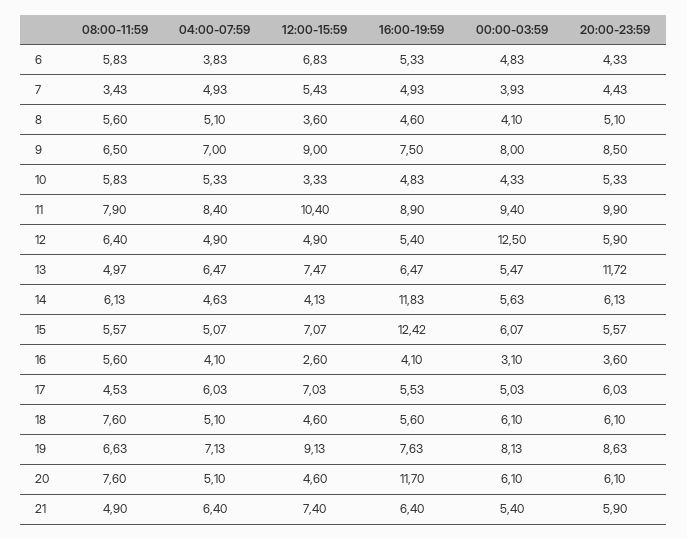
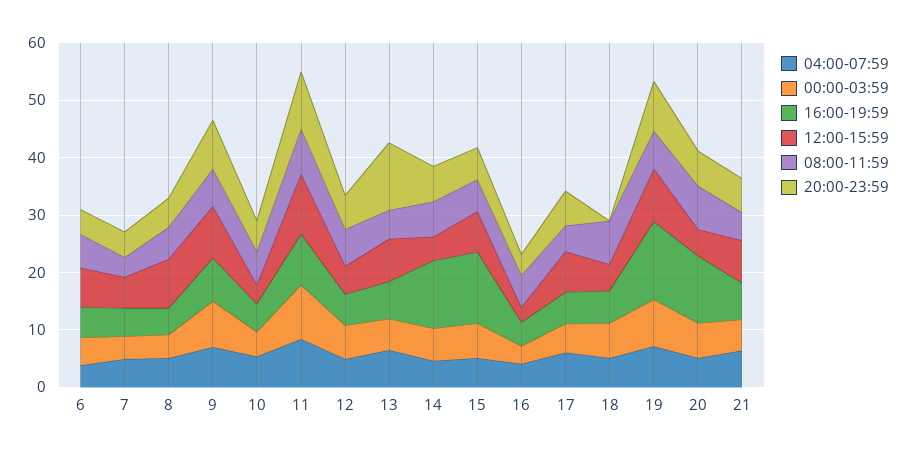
  {
    "08:00-11:59": {
      "6": 5.83,
      "7": 3.43,
      "8": 5.6,
      "9": 6.5,
      "10": 5.83,
      "11": 7.9,
      "12": 6.4,
      "13": 4.97,
      "14": 6.13,
      "15": 5.57,
      "16": 5.6,
      "17": 4.53,
      "18": 7.6,
      "19": 6.63,
      "20": 7.6,
      "21": 4.9
    },
    "04:00-07:59": {
      "6": 3.83,
      "7": 4.93,
      "8": 5.1,
      "9": 7,
      "10": 5.33,
      "11": 8.4,
      "12": 4.9,
      "13": 6.47,
      "14": 4.63,
      "15": 5.07,
      "16": 4.1,
      "17": 6.03,
      "18": 5.1,
      "19": 7.13,
      "20": 5.1,
      "21": 6.4
    },
    "12:00-15:59": {
      "6": 6.83,
      "7": 5.43,
-     "8": 3.6,
+     "8": 8,
      "9": 9,
      "10": 3.33,
      "11": 10.4,
      "12": 4.9,
      "13": 7.47,
      "14": 4.13,
      "15": 7.07,
      "16": 2.6,
      "17": 7.03,
      "18": 4.6,
      "19": 9.13,
      "20": 4.6,
      "21": 7.4
    },
    "16:00-19:59": {
      "6": 5.33,
      "7": 4.93,
      "8": 4.6,
      "9": 7.5,
      "10": 4.83,
      "11": 8.9,
      "12": 5.4,
      "13": 6.47,
      "14": 11.83,
      "15": 12.42,
      "16": 4.1,
      "17": 5.53,
      "18": 5.6,
-     "19": 7.63,
+     "19": 14,
      "20": 11.7,
      "21": 6.4
    },
    "00:00-03:59": {
      "6": 4.83,
      "7": 3.93,
      "8": 4.1,
      "9": 8,
      "10": 4.33,
      "11": 9.4,
-     "12": 12.5,
+     "12": 6,
      "13": 5.47,
      "14": 5.63,
      "15": 6.07,
      "16": 3.1,
      "17": 5.03,
      "18": 6.1,
      "19": 8.13,
      "20": 6.1,
      "21": 5.4
    },
    "20:00-23:59": {
      "6": 4.33,
      "7": 4.43,
      "8": 5.1,
      "9": 8.5,
      "10": 5.33,
      "11": 9.9,
      "12": 5.9,
      "13": 11.72,
      "14": 6.13,
      "15": 5.57,
      "16": 3.6,
      "17": 6.03,
-     "18": 6.1,
+     "18": 0,
      "19": 8.63,
      "20": 6.1,
      "21": 5.9
    }
  }

